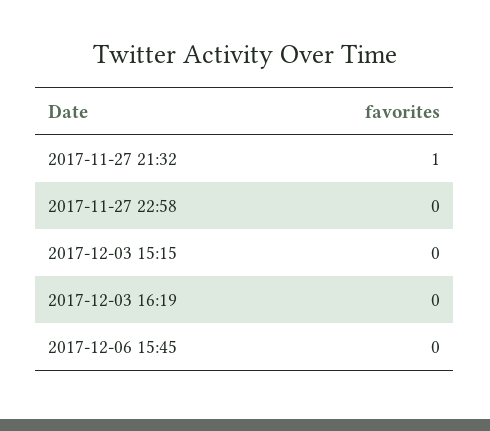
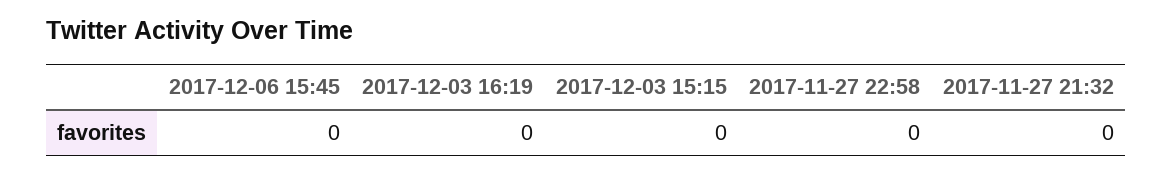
  {
-   "2017-11-27 21:32": 1,
+   "2017-11-27 21:32": 0,
    "2017-11-27 22:58": 0,
    "2017-12-03 15:15": 0,
    "2017-12-03 16:19": 0,
    "2017-12-06 15:45": 0
  }

